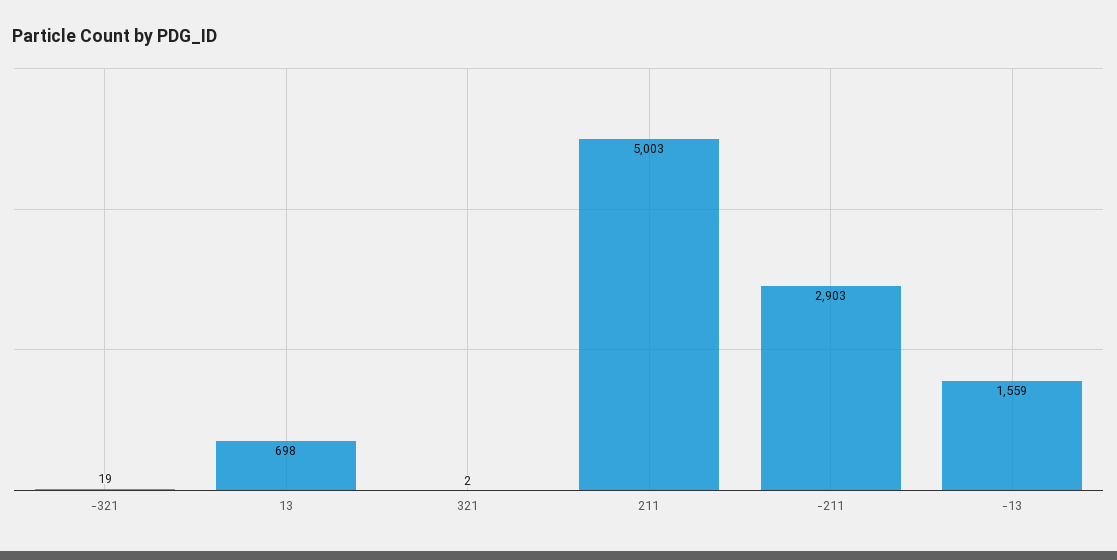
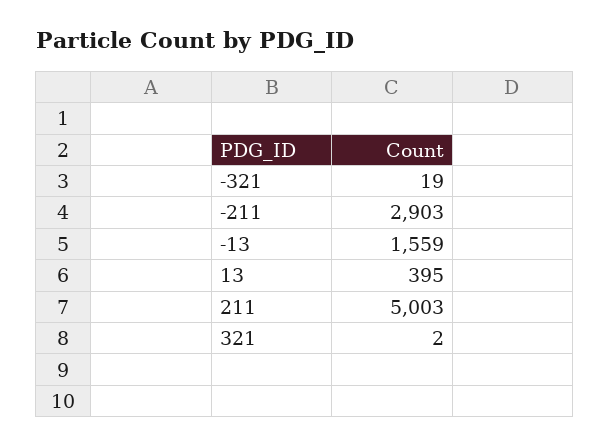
  {
    "-321": 19,
-   "13": 698,
+   "13": 395,
    "321": 2,
    "211": 5003,
    "-211": 2903,
    "-13": 1559
  }

